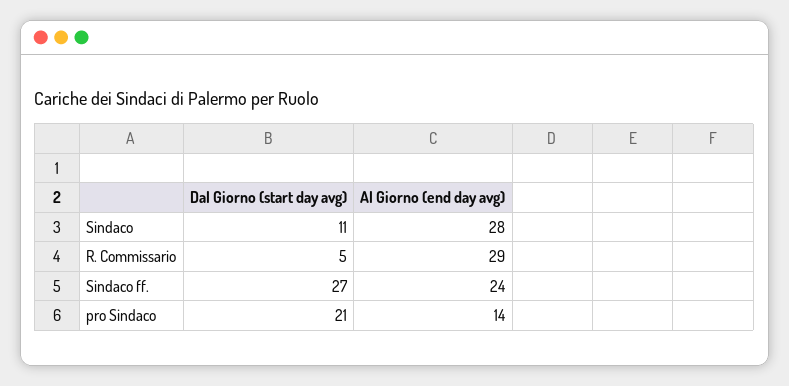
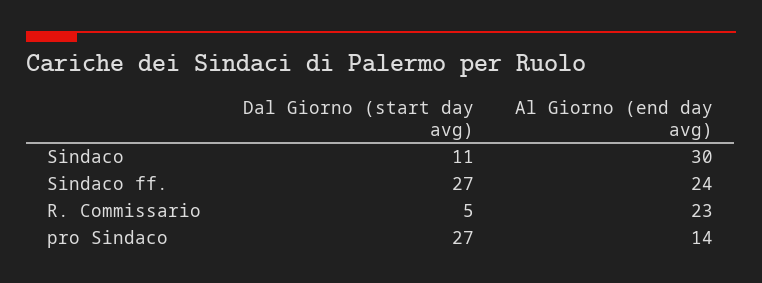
  {
    "Dal Giorno (start day avg)": {
      "Sindaco": 11,
      "R. Commissario": 5,
      "Sindaco ff.": 27,
-     "pro Sindaco": 21
+     "pro Sindaco": 27
    },
    "Al Giorno (end day avg)": {
-     "Sindaco": 28,
+     "Sindaco": 30,
-     "R. Commissario": 29,
+     "R. Commissario": 23,
      "Sindaco ff.": 24,
      "pro Sindaco": 14
    }
  }

